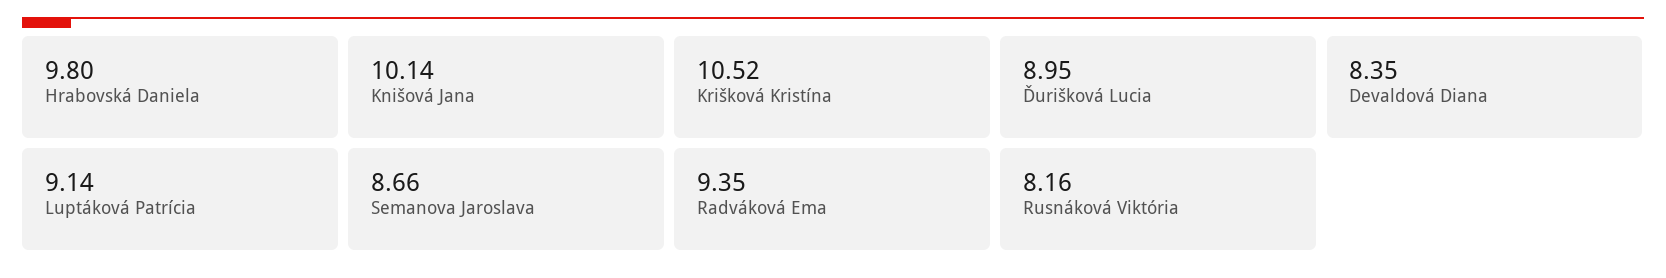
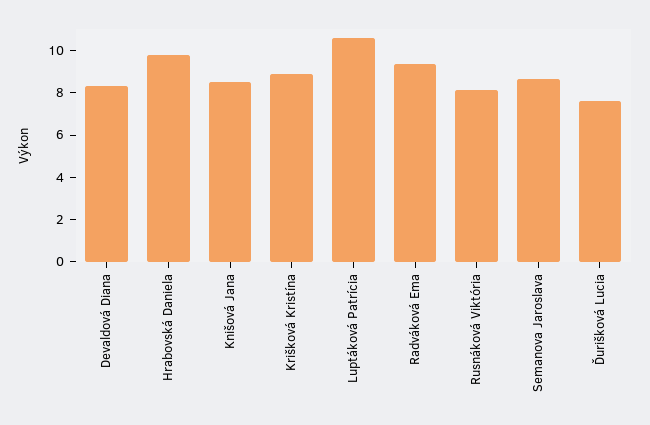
  {
    "Hrabovská Daniela": 9.8,
-   "Knišová Jana": 10.14,
+   "Knišová Jana": 8.5,
-   "Krišková Kristína": 10.52,
+   "Krišková Kristína": 9,
-   "Ďurišková Lucia": 8.95,
+   "Ďurišková Lucia": 7.5,
    "Devaldová Diana": 8.35,
-   "Luptáková Patrícia": 9.14,
+   "Luptáková Patrícia": 10.5,
    "Semanova Jaroslava": 8.66,
    "Radváková Ema": 9.35,
    "Rusnáková Viktória": 8.16
  }

